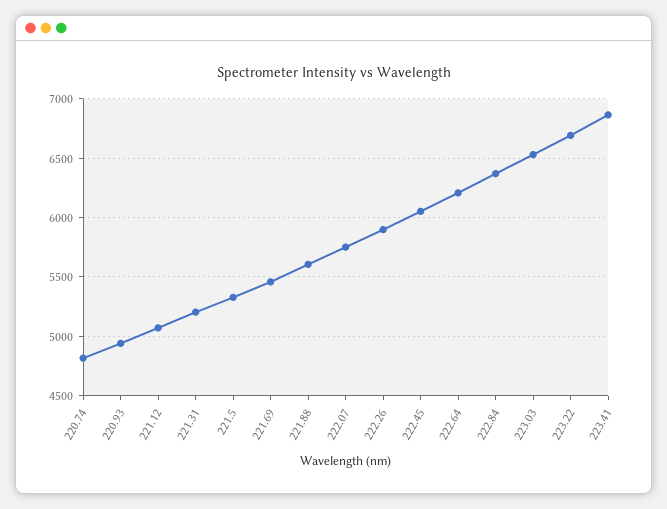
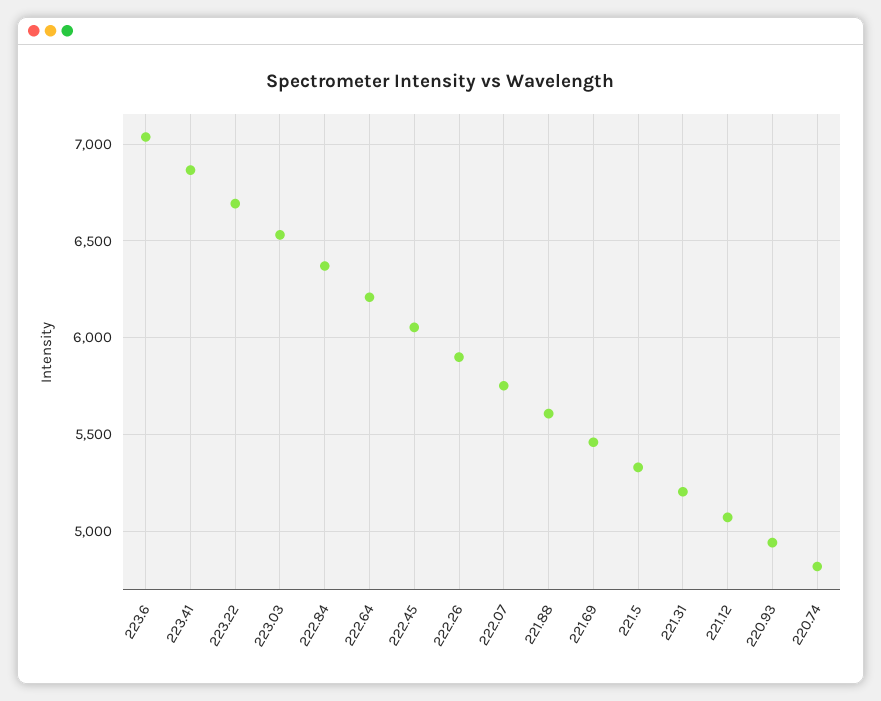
  {
    "220.74": 4800,
    "220.93": 4950,
    "221.12": 5050,
    "221.31": 5200,
    "221.5": 5350,
    "221.69": 5450,
    "221.88": 5600,
    "222.07": 5750,
    "222.26": 5900,
    "222.45": 6050,
    "222.64": 6200,
    "222.84": 6350,
    "223.03": 6550,
    "223.22": 6700,
-   "223.41": 6850
+   "223.41": 6850,
+   "223.6": 7050
  }

